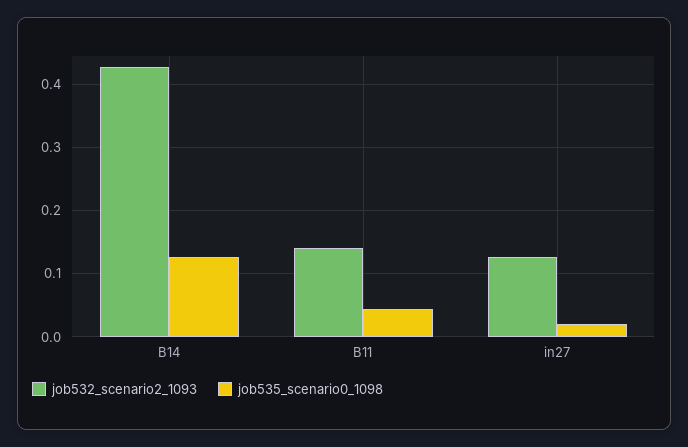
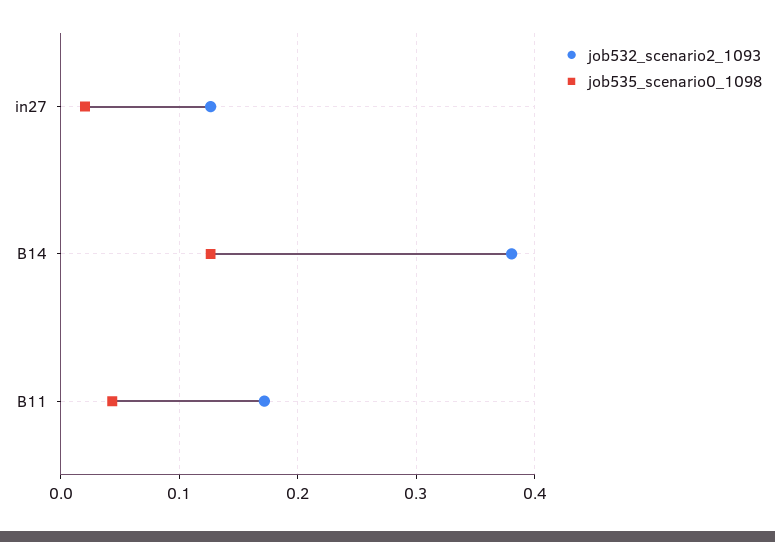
  {
    "job532_scenario2_1093": {
-     "B14": 0.43,
+     "B14": 0.38,
-     "B11": 0.14,
+     "B11": 0.17,
      "in27": 0.13
    },
    "job535_scenario0_1098": {
      "B14": 0.13,
      "B11": 0.04,
      "in27": 0.02
    }
  }

